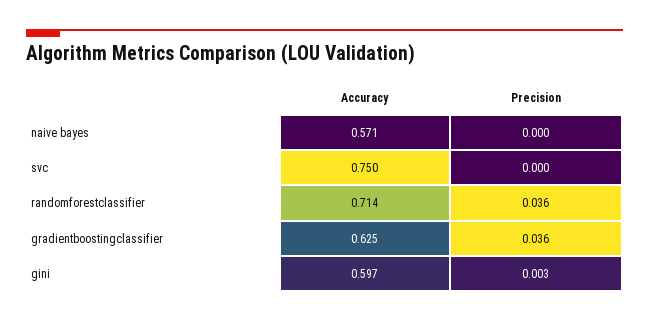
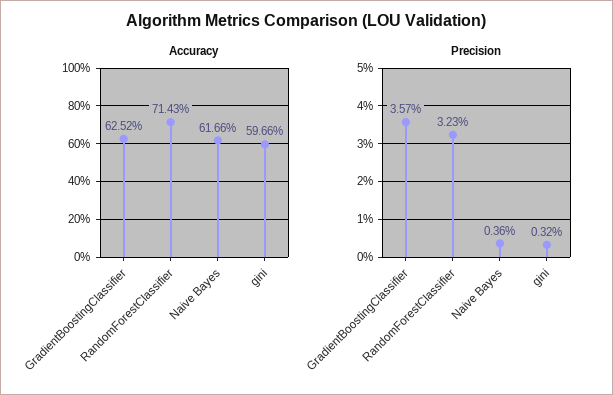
  {
    "Accuracy": {
-     "naive bayes": 0.571,
+     "naive bayes": 0.6166,
-     "svc": 0.75,
      "randomforestclassifier": 0.7143,
      "gradientboostingclassifier": 0.6252,
      "gini": 0.5966
    },
    "Precision": {
-     "naive bayes": 0,
+     "naive bayes": 0.0036,
-     "svc": 0,
-     "randomforestclassifier": 0.036,
+     "randomforestclassifier": 0.0323,
      "gradientboostingclassifier": 0.0357,
      "gini": 0.0032
    }
  }

